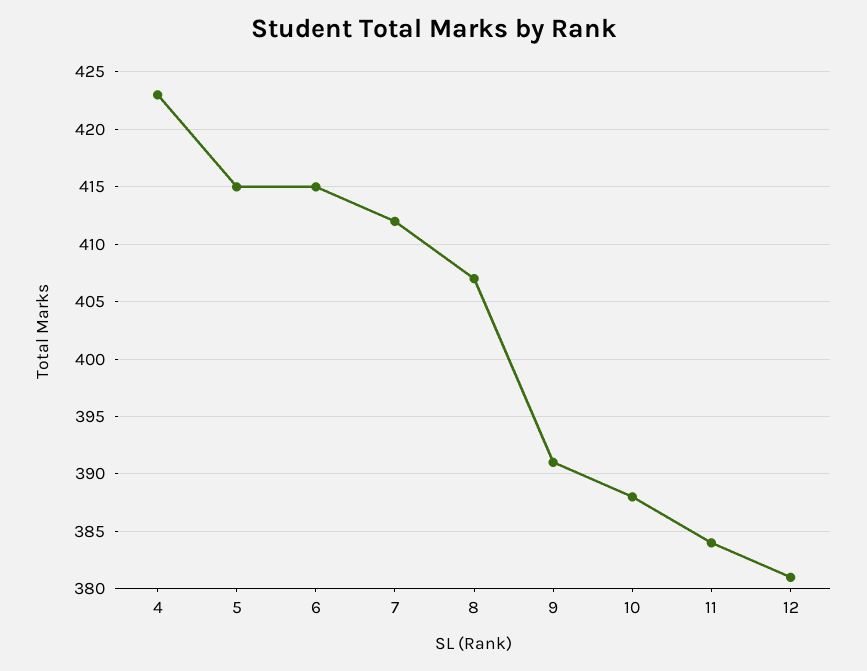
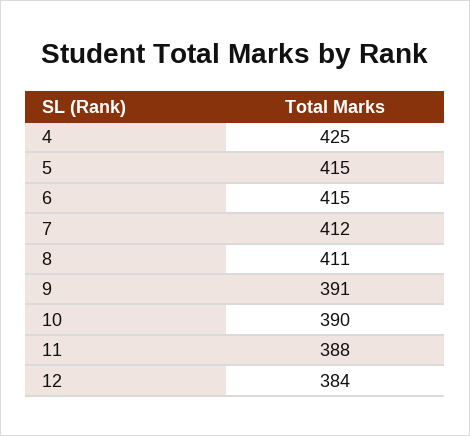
  {
-   "4": 423,
+   "4": 425,
    "5": 415,
    "6": 415,
    "7": 412,
-   "8": 407,
+   "8": 411,
    "9": 391,
-   "10": 388,
+   "10": 390,
-   "11": 384,
+   "11": 388,
-   "12": 381
+   "12": 384
  }

